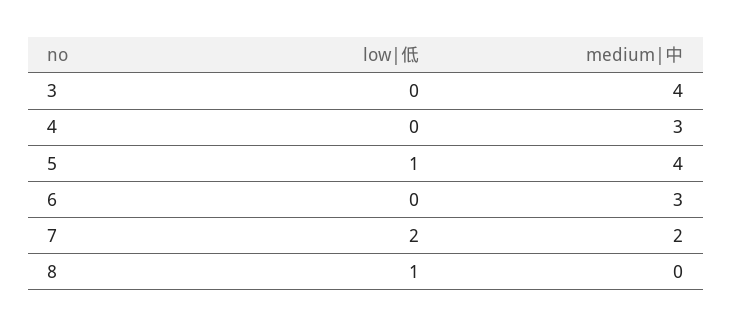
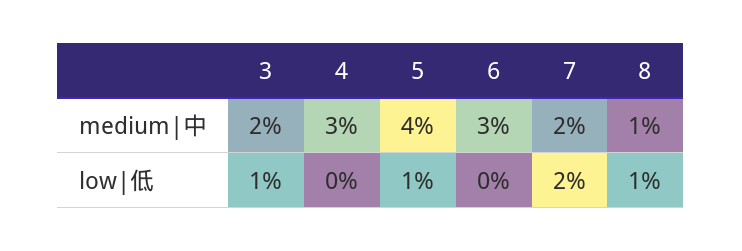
  {
    "low|低": {
-     "3": 0,
+     "3": 1,
      "4": 0,
      "5": 1,
      "6": 0,
      "7": 2,
      "8": 1
    },
    "medium|中": {
-     "3": 4,
+     "3": 2,
      "4": 3,
      "5": 4,
      "6": 3,
      "7": 2,
-     "8": 0
+     "8": 1
    }
  }

